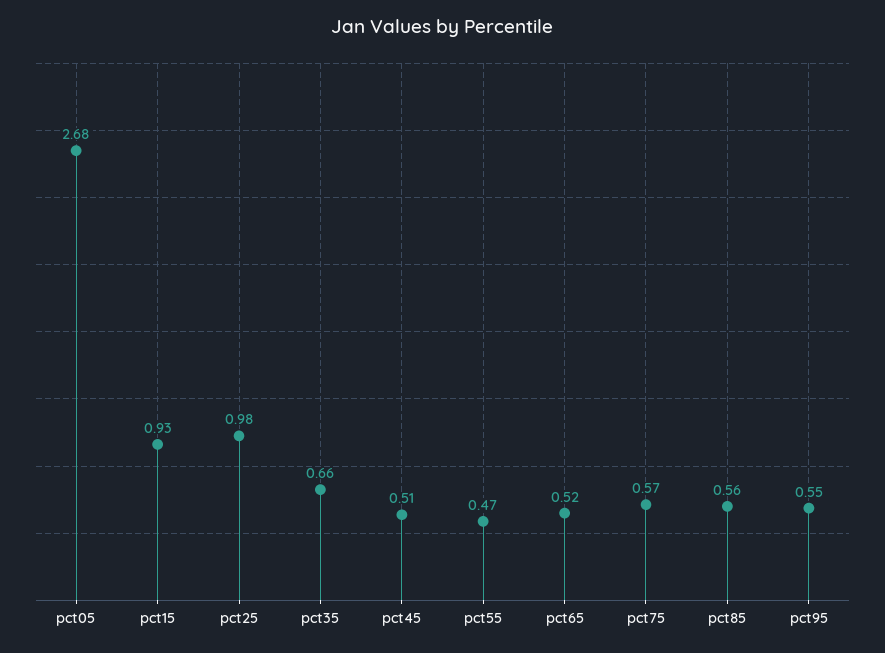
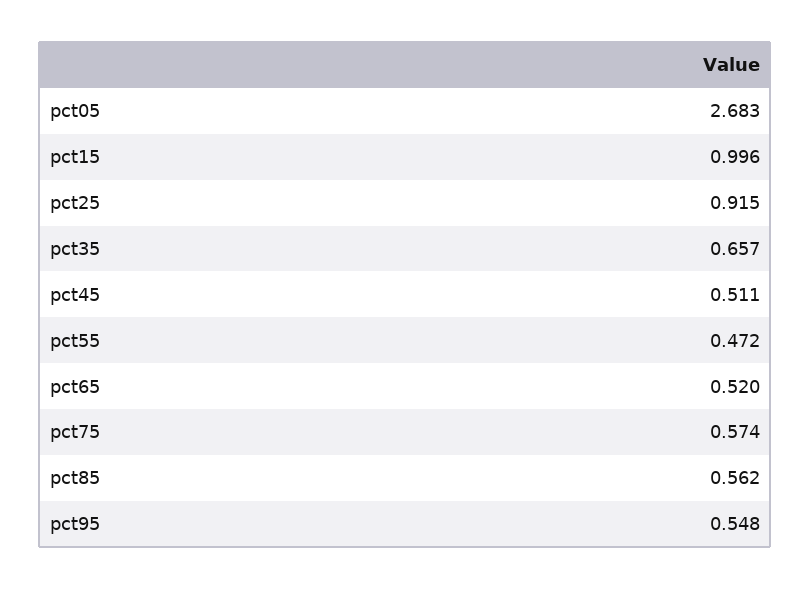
  {
    "pct05": 2.683,
-   "pct15": 0.93,
+   "pct15": 0.996,
-   "pct25": 0.98,
+   "pct25": 0.915,
    "pct35": 0.657,
    "pct45": 0.511,
    "pct55": 0.472,
    "pct65": 0.52,
    "pct75": 0.574,
    "pct85": 0.562,
    "pct95": 0.548
  }

